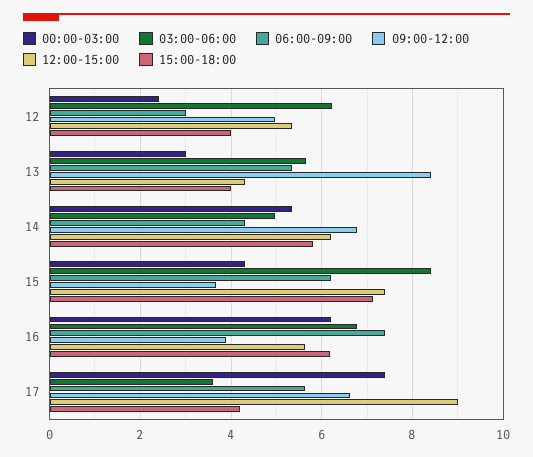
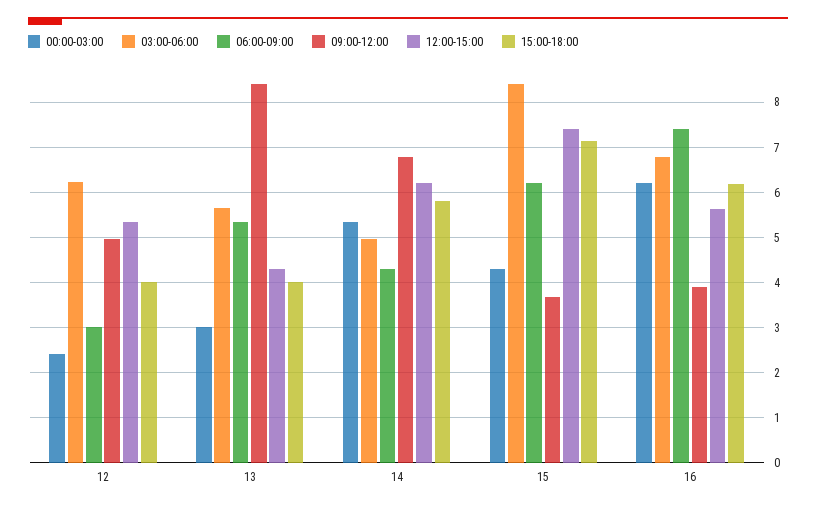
  {
    "00:00-03:00": {
      "12": 2.4,
      "13": 3,
      "14": 5.4,
      "15": 4.4,
-     "16": 6.2,
+     "16": 6.2
-     "17": 7.4
    },
    "03:00-06:00": {
      "12": 6.2,
      "13": 5.6,
      "14": 5,
      "15": 8.4,
-     "16": 6.8,
+     "16": 6.8
-     "17": 3.6
    },
    "06:00-09:00": {
      "12": 3,
      "13": 5.4,
      "14": 4.4,
      "15": 6.2,
-     "16": 7.4,
+     "16": 7.4
-     "17": 5.6
    },
    "09:00-12:00": {
      "12": 5,
      "13": 8.4,
      "14": 6.8,
      "15": 3.6,
-     "16": 4,
+     "16": 4
-     "17": 6.6
    },
    "12:00-15:00": {
      "12": 5.4,
      "13": 4.4,
      "14": 6.2,
      "15": 7.4,
-     "16": 5.6,
+     "16": 5.6
-     "17": 9
    },
    "15:00-18:00": {
      "12": 4,
      "13": 4,
      "14": 5.8,
      "15": 7.2,
-     "16": 6.2,
+     "16": 6.2
-     "17": 4.2
    }
  }

